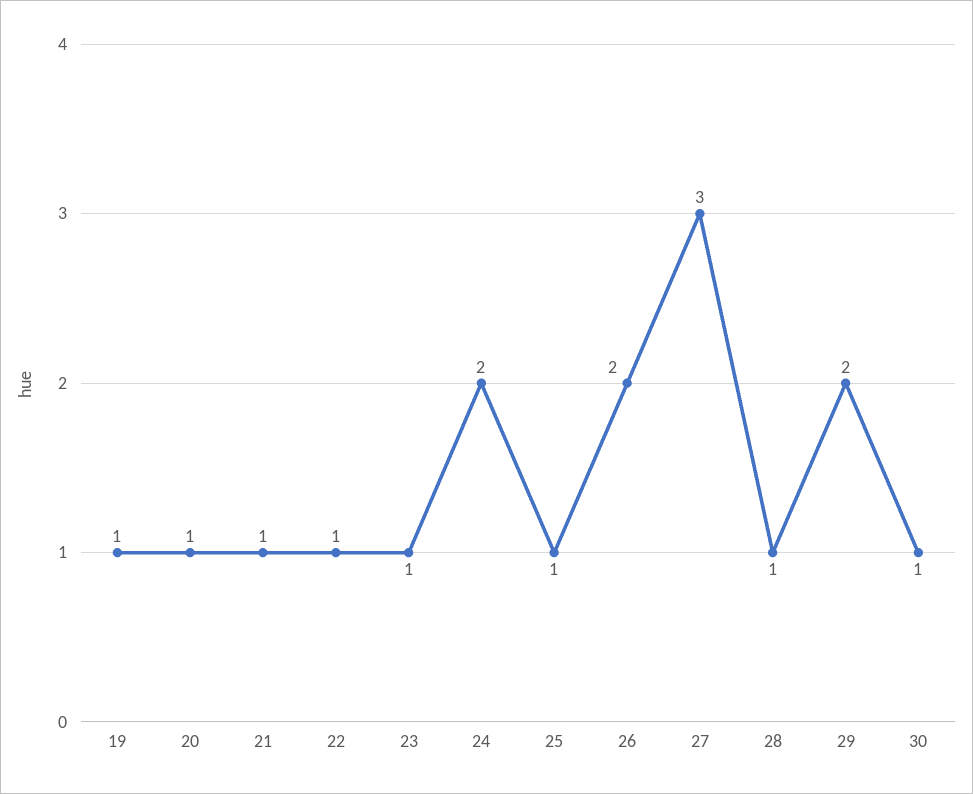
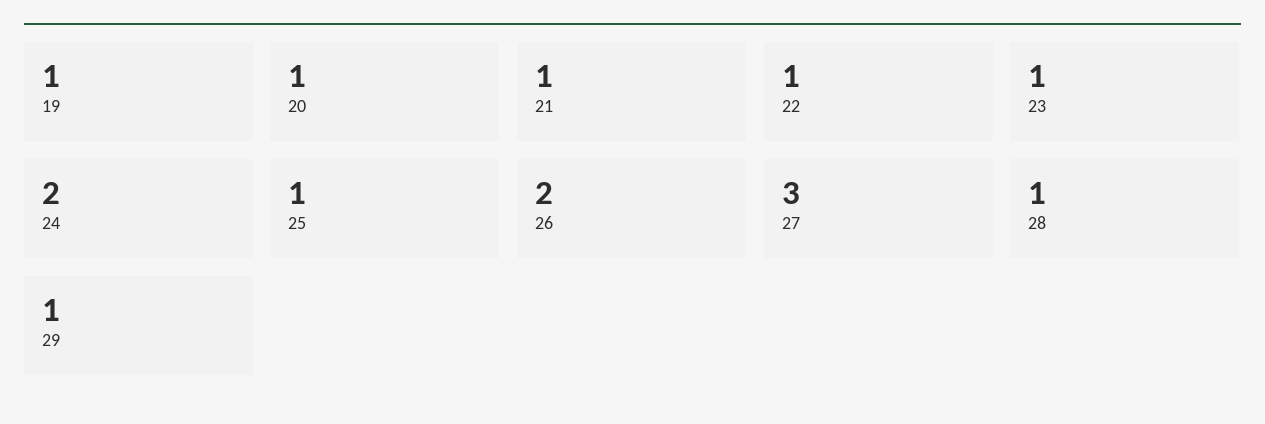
  {
    "19": 1,
    "20": 1,
    "21": 1,
    "22": 1,
    "23": 1,
    "24": 2,
    "25": 1,
    "26": 2,
    "27": 3,
    "28": 1,
-   "29": 2,
+   "29": 1
-   "30": 1
  }

